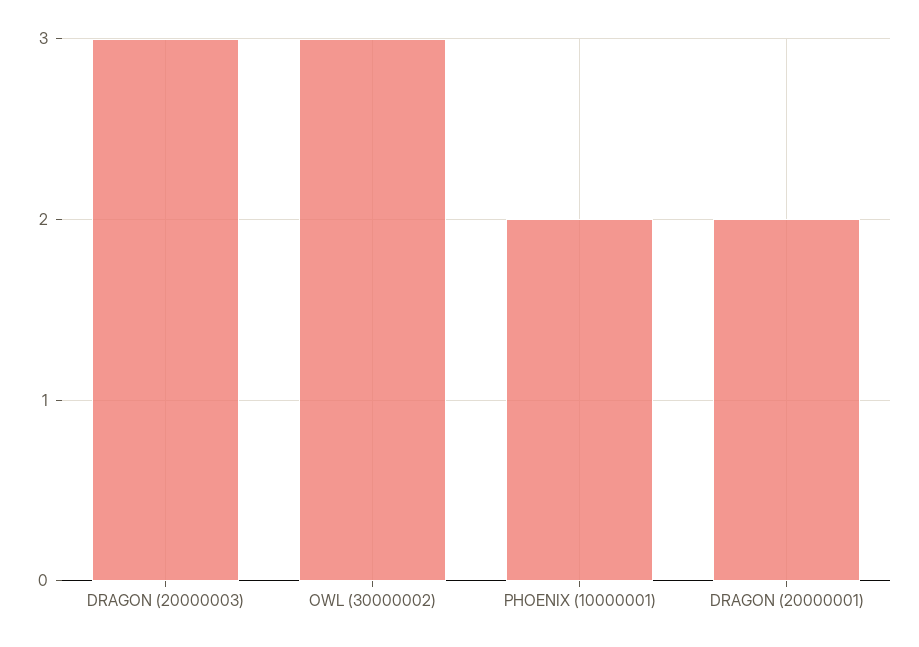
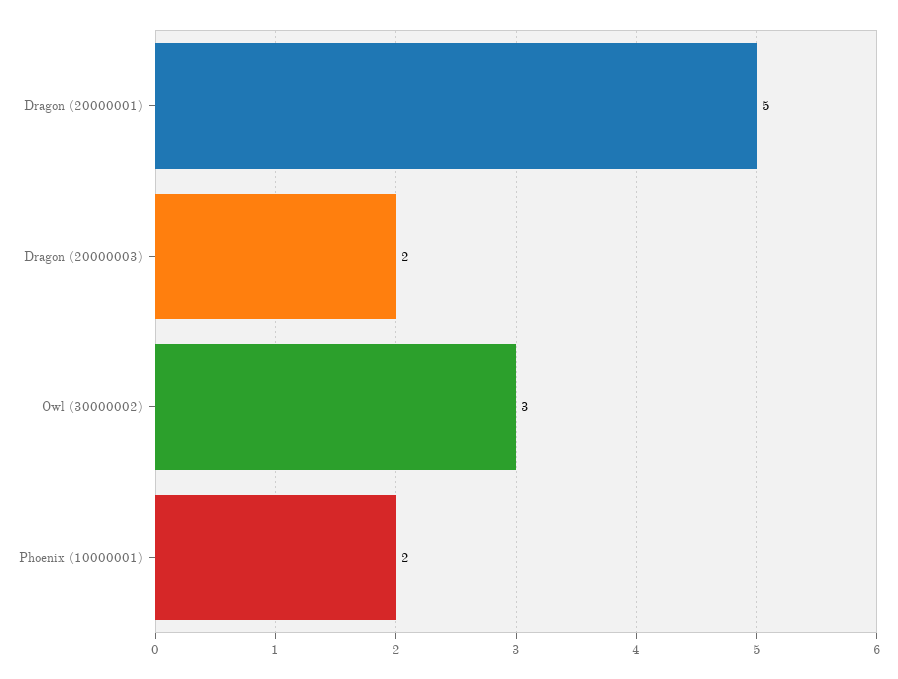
  {
-   "DRAGON (20000003)": 3,
+   "DRAGON (20000003)": 2,
    "OWL (30000002)": 3,
    "PHOENIX (10000001)": 2,
-   "DRAGON (20000001)": 2
+   "DRAGON (20000001)": 5
  }

